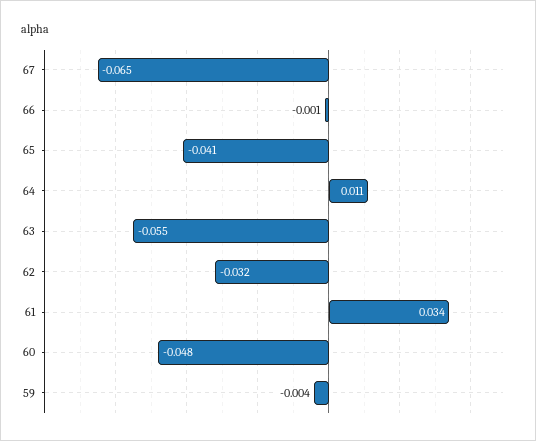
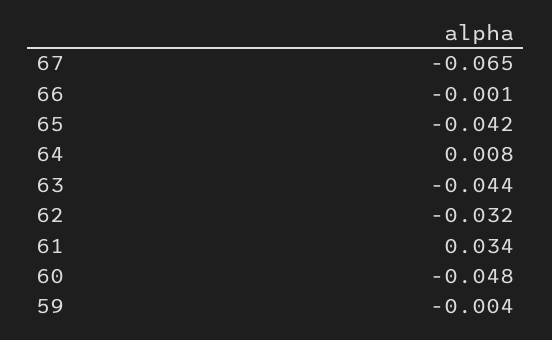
  {
    "67": -0.065,
    "66": -0.001,
-   "65": -0.041,
+   "65": -0.042,
-   "64": 0.011,
+   "64": 0.008,
-   "63": -0.055,
+   "63": -0.044,
    "62": -0.032,
    "61": 0.034,
    "60": -0.048,
    "59": -0.004
  }

